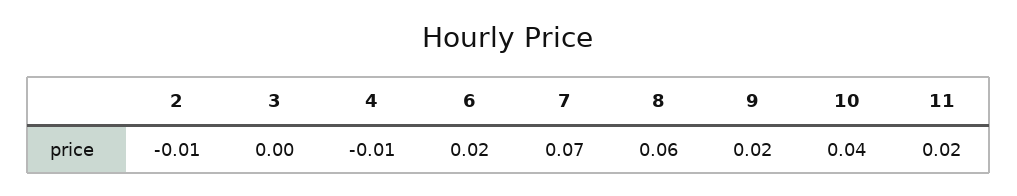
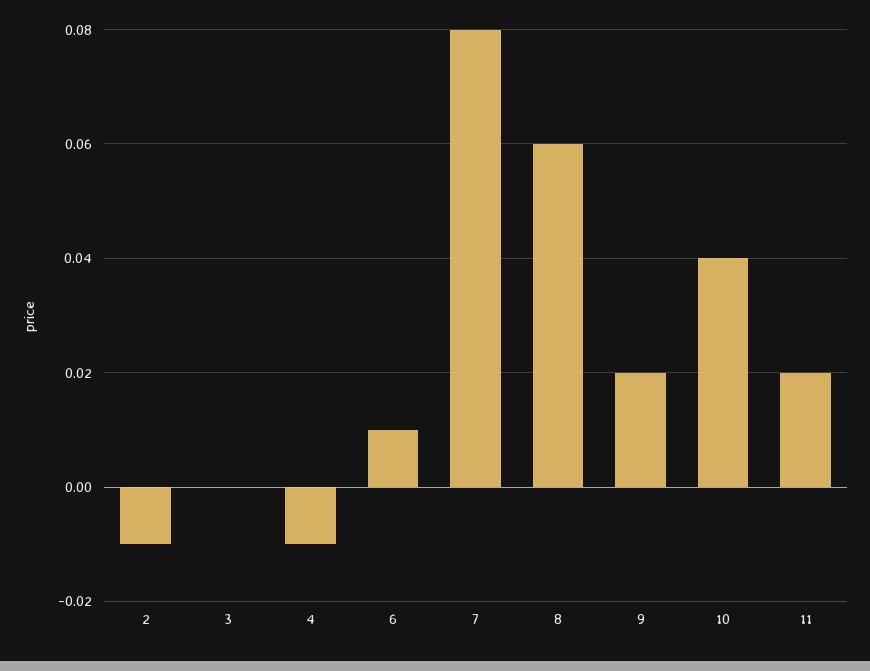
  {
    "2": -0.01,
    "3": 0,
    "4": -0.01,
-   "6": 0.02,
+   "6": 0.01,
-   "7": 0.07,
+   "7": 0.08,
    "8": 0.06,
    "9": 0.02,
    "10": 0.04,
    "11": 0.02
  }

